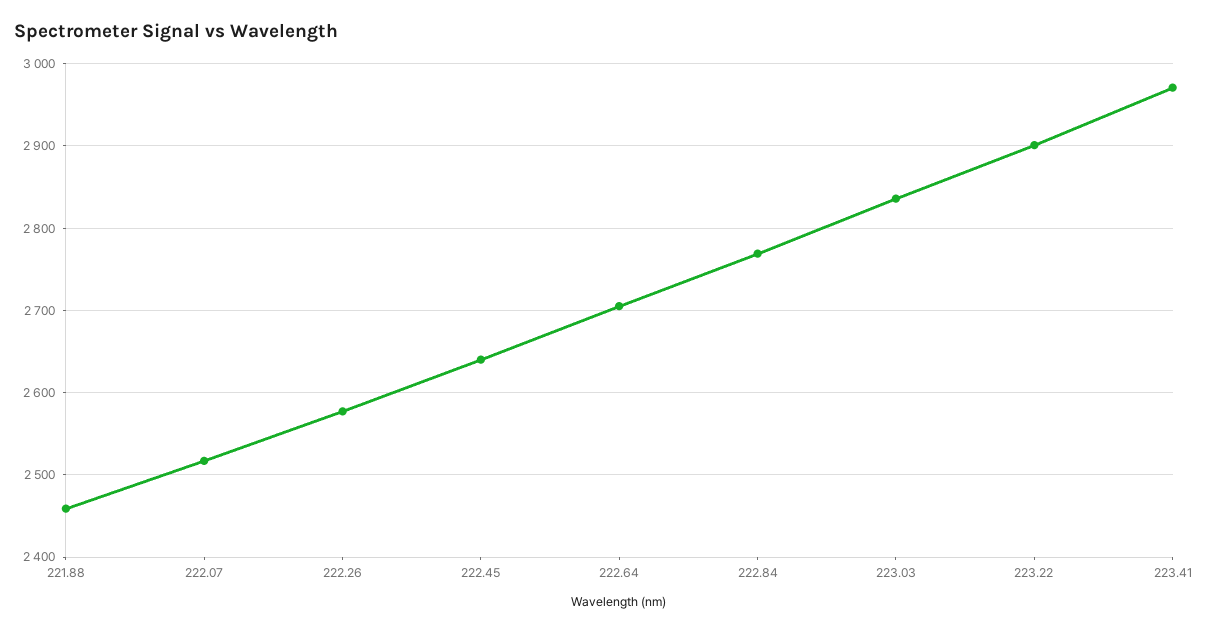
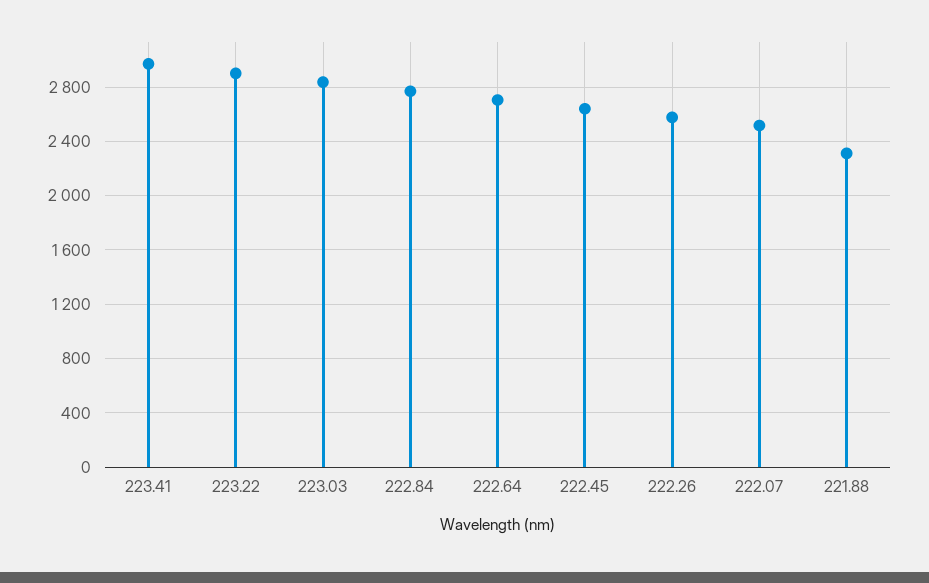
  {
-   "221.88": 2460,
+   "221.88": 2300,
    "222.07": 2520,
    "222.26": 2580,
    "222.45": 2640,
    "222.64": 2710,
    "222.84": 2770,
    "223.03": 2840,
    "223.22": 2900,
    "223.41": 2970
  }

